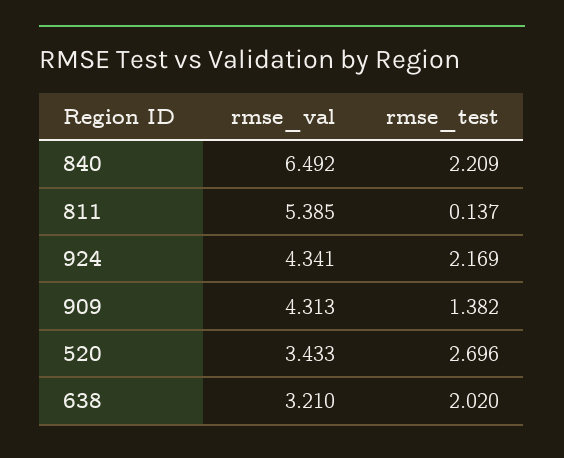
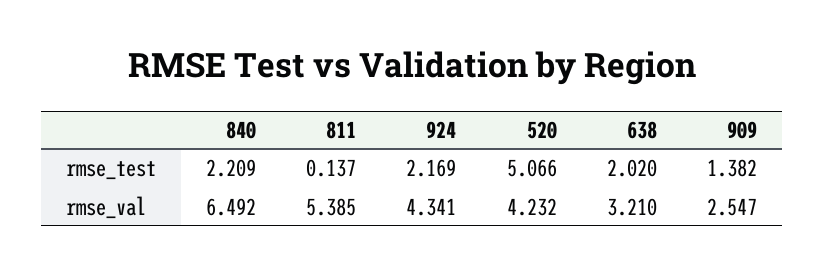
  {
    "rmse_val": {
      "840": 6.492,
      "811": 5.385,
      "924": 4.341,
-     "909": 4.313,
+     "909": 2.547,
-     "520": 3.433,
+     "520": 4.232,
      "638": 3.21
    },
    "rmse_test": {
      "840": 2.209,
      "811": 0.137,
      "924": 2.169,
      "909": 1.382,
-     "520": 2.696,
+     "520": 5.066,
      "638": 2.02
    }
  }

